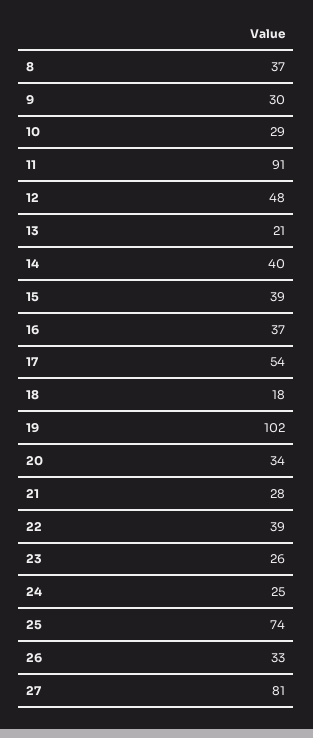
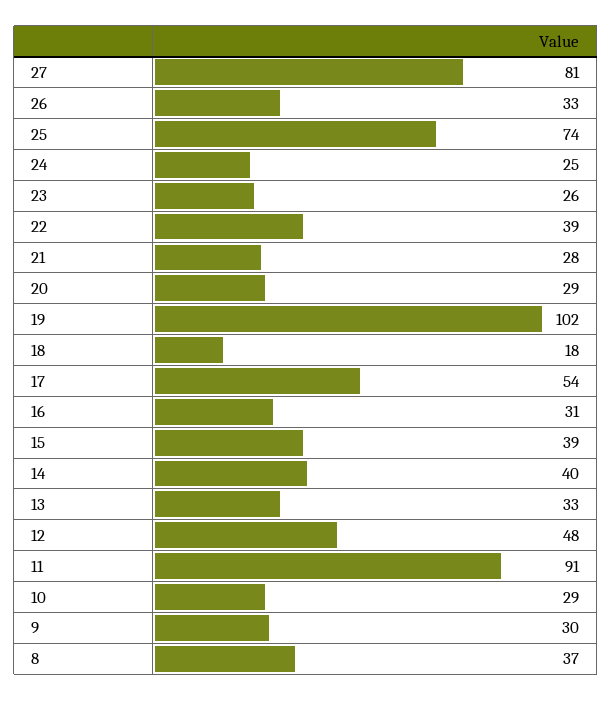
  {
    "8": 37,
    "9": 30,
    "10": 29,
    "11": 91,
    "12": 48,
-   "13": 21,
+   "13": 33,
    "14": 40,
    "15": 39,
-   "16": 37,
+   "16": 31,
    "17": 54,
    "18": 18,
    "19": 102,
-   "20": 34,
+   "20": 29,
    "21": 28,
    "22": 39,
    "23": 26,
    "24": 25,
    "25": 74,
    "26": 33,
    "27": 81
  }

